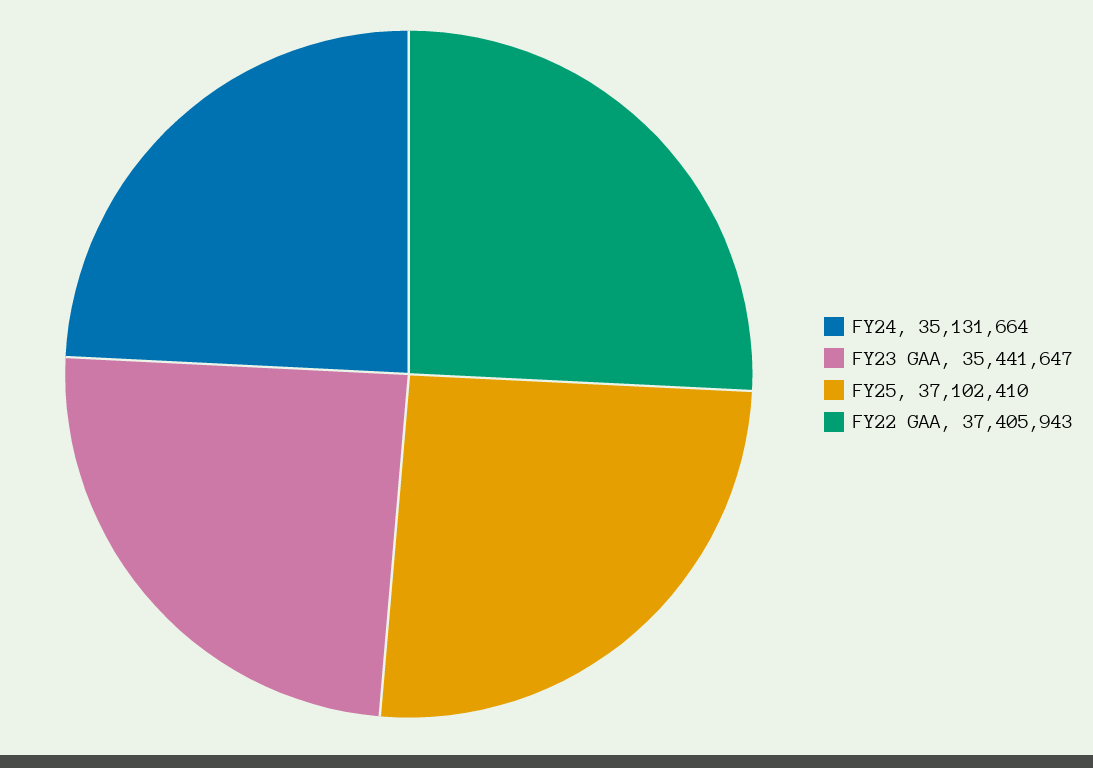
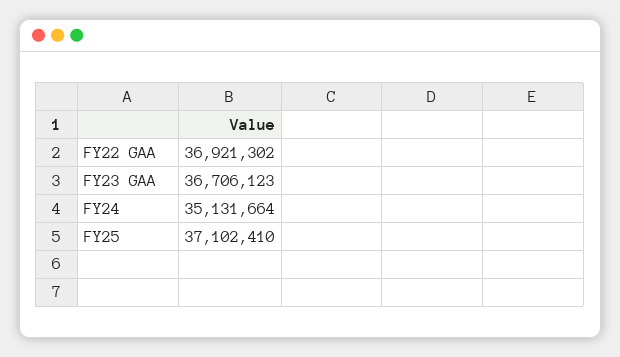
  {
    "FY24": 35131664,
-   "FY23 GAA": 35441647,
+   "FY23 GAA": 36706123,
    "FY25": 37102410,
-   "FY22 GAA": 37405943
+   "FY22 GAA": 36921302
  }

